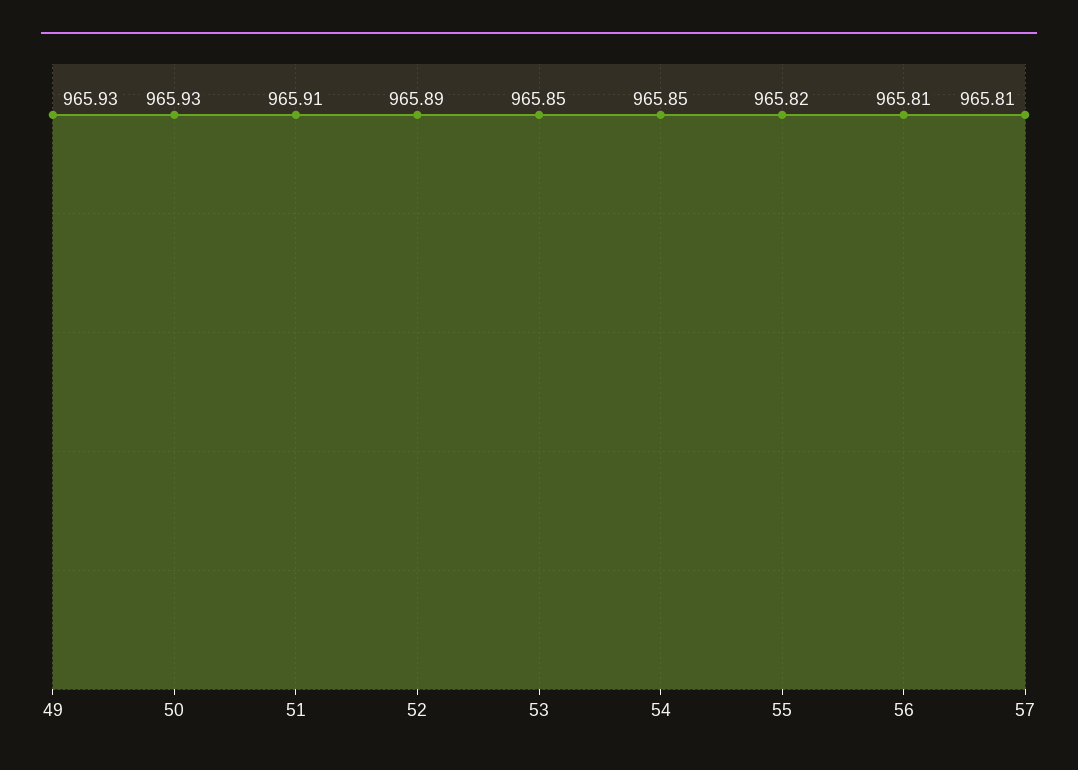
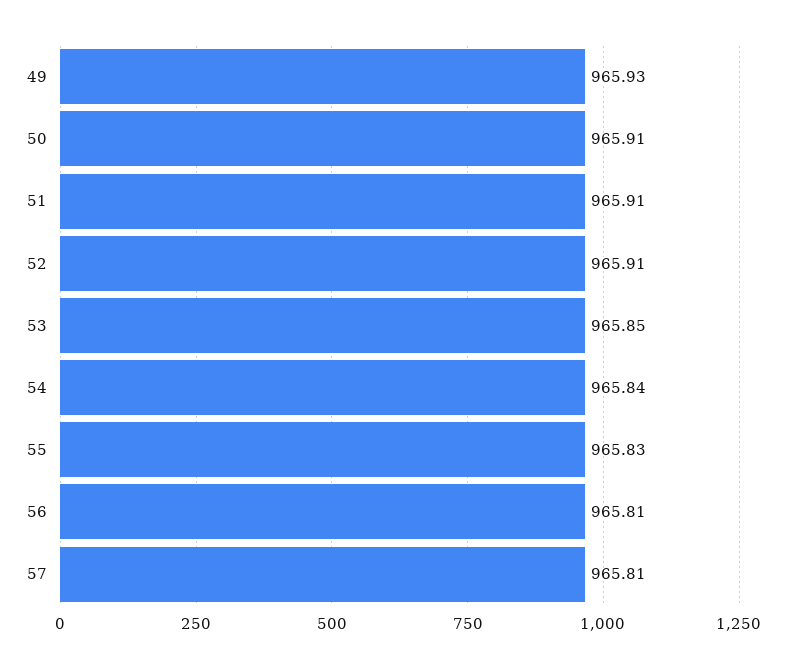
  {
    "49": 965.93,
-   "50": 965.93,
+   "50": 965.91,
    "51": 965.91,
-   "52": 965.89,
+   "52": 965.91,
    "53": 965.85,
-   "54": 965.85,
+   "54": 965.84,
-   "55": 965.82,
+   "55": 965.83,
    "56": 965.81,
    "57": 965.81
  }

